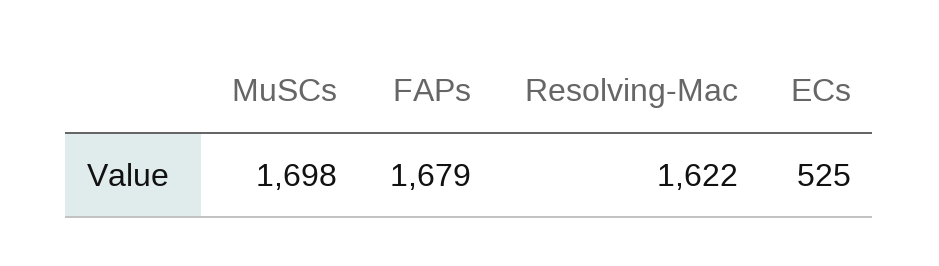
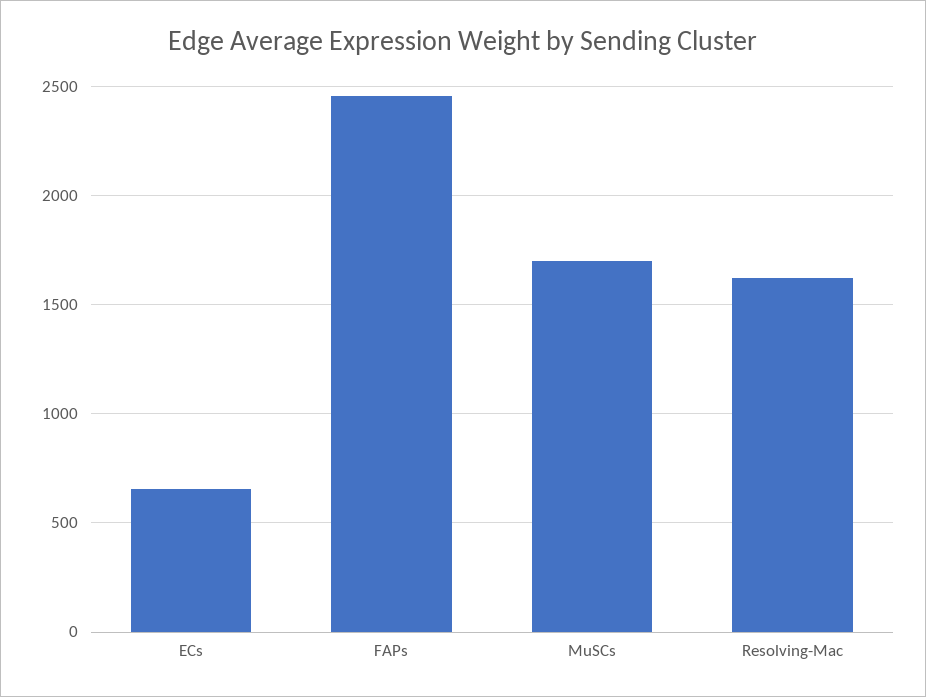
  {
    "MuSCs": 1698,
-   "FAPs": 1679,
+   "FAPs": 2450,
    "Resolving-Mac": 1622,
-   "ECs": 525
+   "ECs": 650
  }

